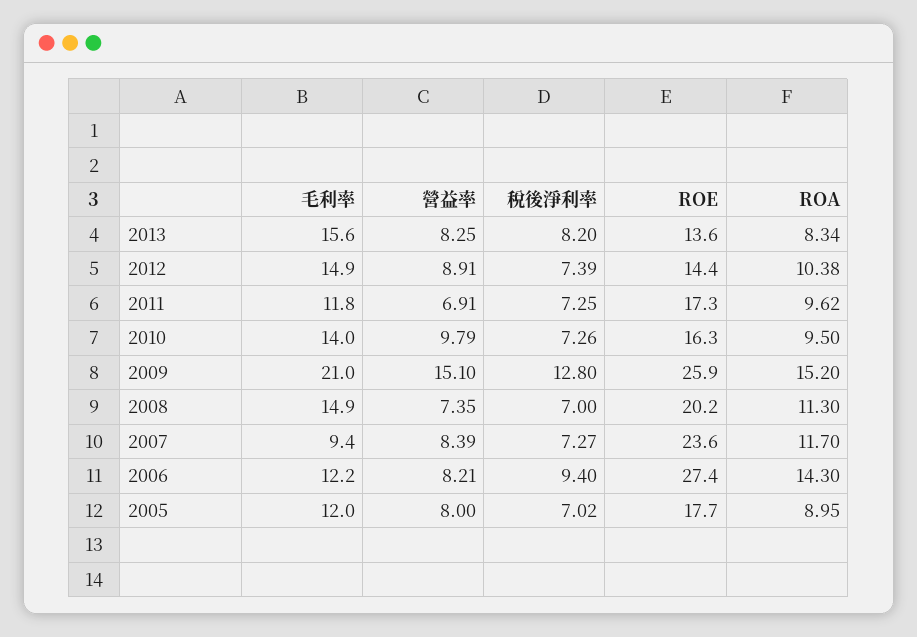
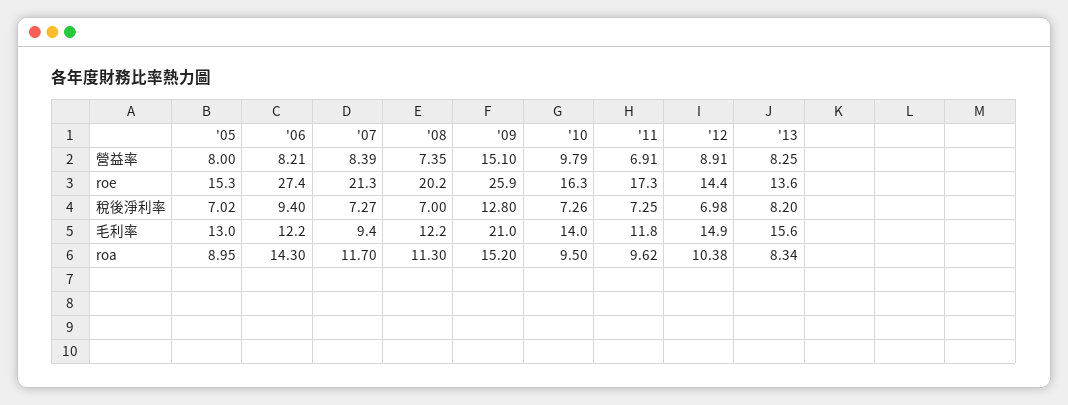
  {
    "毛利率": {
      "2013": 15.6,
      "2012": 14.9,
      "2011": 11.8,
      "2010": 14,
      "2009": 21,
-     "2008": 14.9,
+     "2008": 12.2,
      "2007": 9.4,
      "2006": 12.2,
-     "2005": 12
+     "2005": 13
    },
    "營益率": {
      "2013": 8.25,
      "2012": 8.91,
      "2011": 6.91,
      "2010": 9.79,
      "2009": 15.1,
      "2008": 7.35,
      "2007": 8.39,
      "2006": 8.21,
      "2005": 8
    },
    "稅後淨利率": {
      "2013": 8.2,
-     "2012": 7.39,
+     "2012": 6.98,
      "2011": 7.25,
      "2010": 7.26,
      "2009": 12.8,
      "2008": 7,
      "2007": 7.27,
      "2006": 9.4,
      "2005": 7.02
    },
    "ROE": {
      "2013": 13.6,
      "2012": 14.4,
      "2011": 17.3,
      "2010": 16.3,
      "2009": 25.9,
      "2008": 20.2,
-     "2007": 23.6,
+     "2007": 21.3,
      "2006": 27.4,
-     "2005": 17.7
+     "2005": 15.3
    },
    "ROA": {
      "2013": 8.34,
      "2012": 10.38,
      "2011": 9.62,
      "2010": 9.5,
      "2009": 15.2,
      "2008": 11.3,
      "2007": 11.7,
      "2006": 14.3,
      "2005": 8.95
    }
  }

